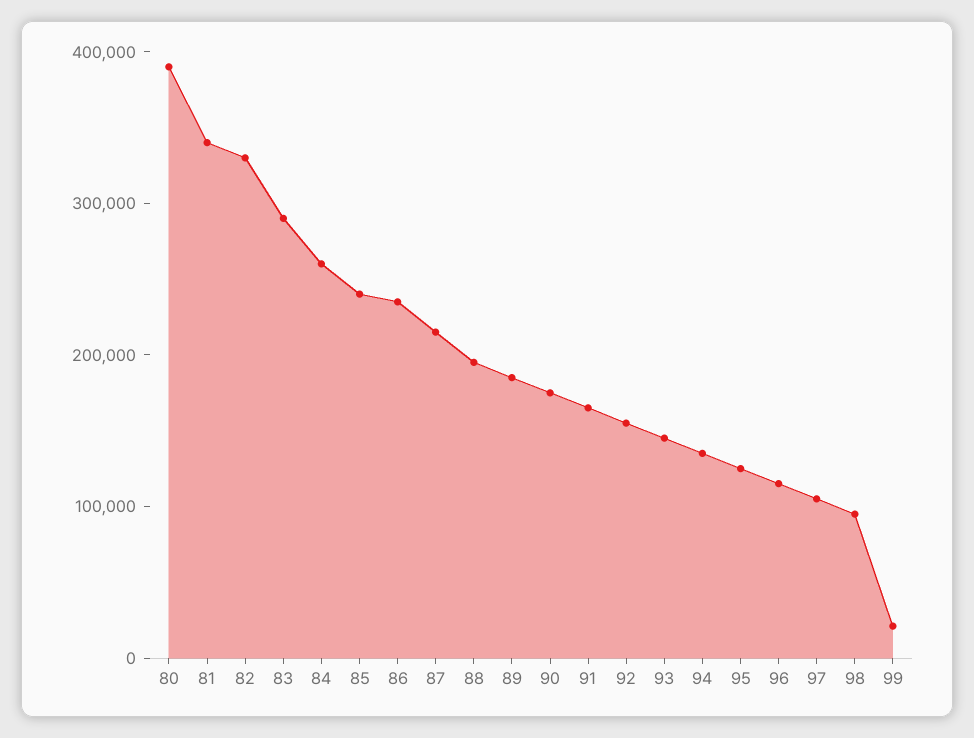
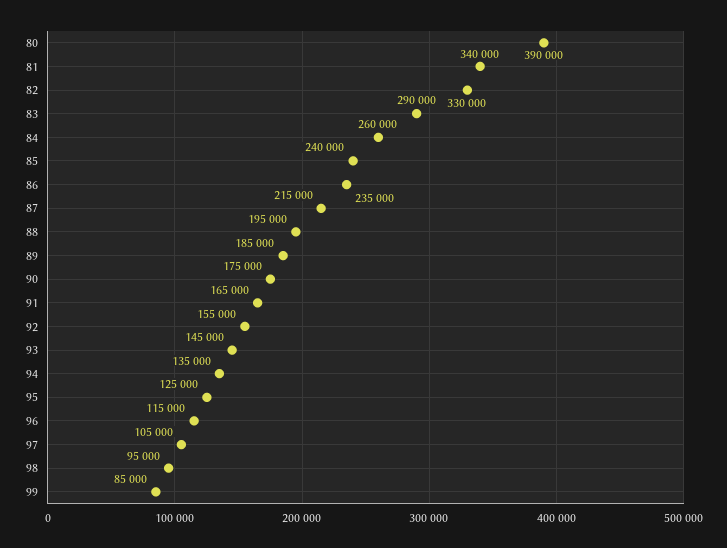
  {
    "80": 390000,
    "81": 340000,
    "82": 330000,
    "83": 290000,
    "84": 260000,
    "85": 240000,
    "86": 235000,
    "87": 215000,
    "88": 195000,
    "89": 185000,
    "90": 175000,
    "91": 165000,
    "92": 155000,
    "93": 145000,
    "94": 135000,
    "95": 125000,
    "96": 115000,
    "97": 105000,
    "98": 95000,
-   "99": 20000
+   "99": 85000
  }

